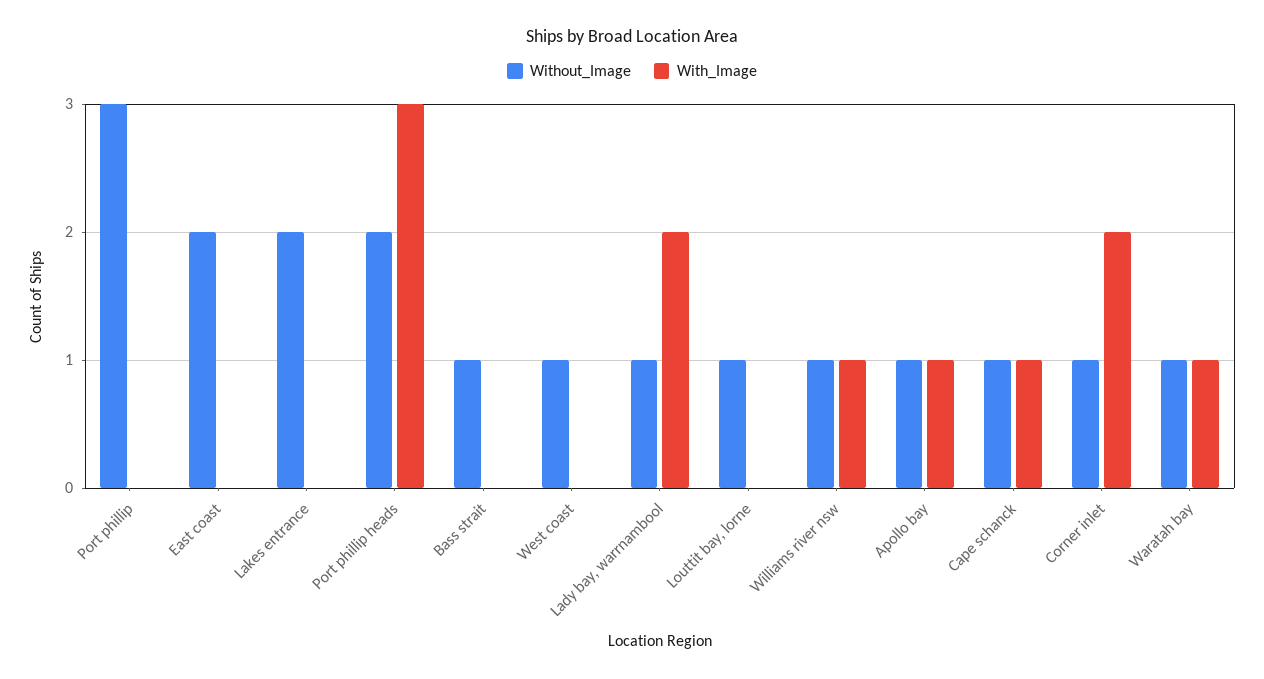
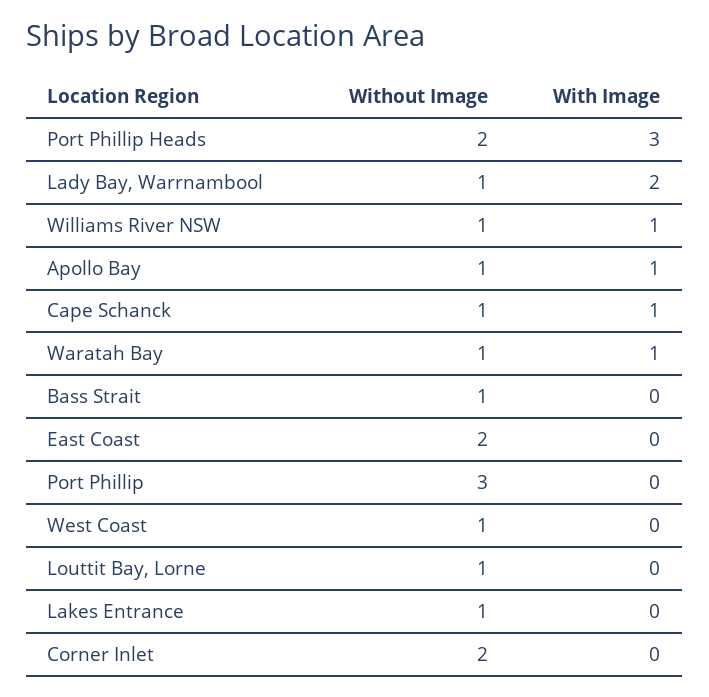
  {
    "Without_Image": {
      "Port phillip": 3,
      "East coast": 2,
-     "Lakes entrance": 2,
+     "Lakes entrance": 1,
      "Port phillip heads": 2,
      "Bass strait": 1,
      "West coast": 1,
      "Lady bay, warrnambool": 1,
      "Louttit bay, lorne": 1,
      "Williams river nsw": 1,
      "Apollo bay": 1,
      "Cape schanck": 1,
-     "Corner inlet": 1,
+     "Corner inlet": 2,
      "Waratah bay": 1
    },
    "With_Image": {
      "Port phillip": 0,
      "East coast": 0,
      "Lakes entrance": 0,
      "Port phillip heads": 3,
      "Bass strait": 0,
      "West coast": 0,
      "Lady bay, warrnambool": 2,
      "Louttit bay, lorne": 0,
      "Williams river nsw": 1,
      "Apollo bay": 1,
      "Cape schanck": 1,
-     "Corner inlet": 2,
+     "Corner inlet": 0,
      "Waratah bay": 1
    }
  }

